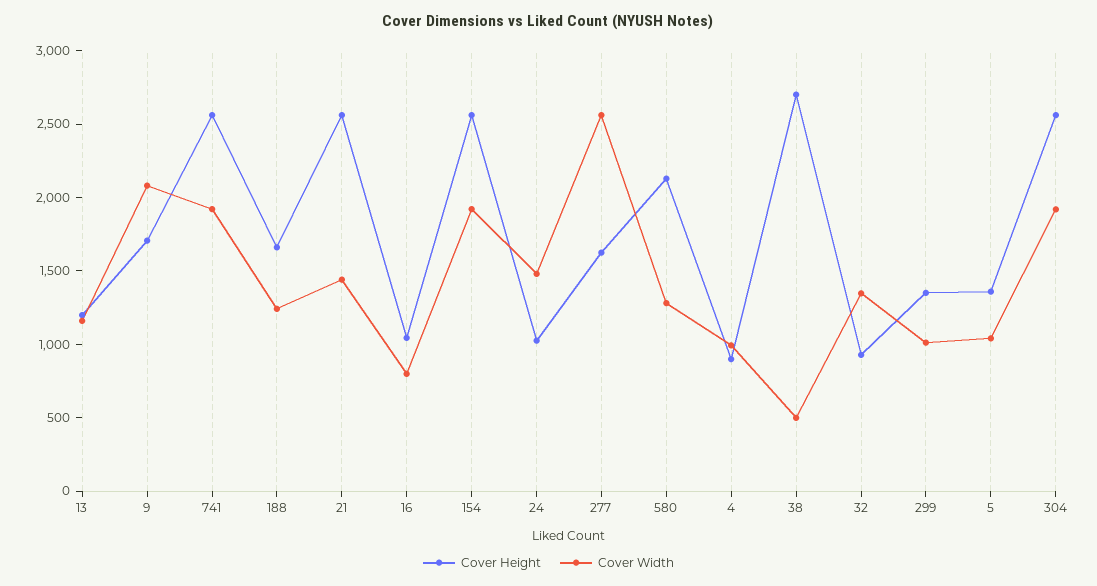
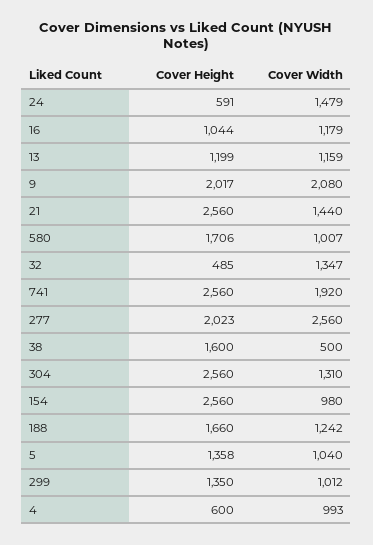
  {
    "Cover Height": {
      "13": 1199,
-     "9": 1700,
+     "9": 2017,
      "741": 2560,
      "188": 1660,
      "21": 2560,
      "16": 1044,
      "154": 2560,
-     "24": 1000,
+     "24": 591,
-     "277": 1600,
+     "277": 2023,
-     "580": 2100,
+     "580": 1706,
-     "4": 900,
+     "4": 600,
-     "38": 2700,
+     "38": 1600,
-     "32": 900,
+     "32": 485,
      "299": 1350,
      "5": 1358,
      "304": 2560
    },
    "Cover Width": {
      "13": 1159,
      "9": 2080,
      "741": 1920,
      "188": 1242,
      "21": 1440,
-     "16": 800,
+     "16": 1179,
-     "154": 1900,
+     "154": 980,
      "24": 1479,
      "277": 2560,
-     "580": 1300,
+     "580": 1007,
      "4": 993,
      "38": 500,
      "32": 1347,
      "299": 1012,
      "5": 1040,
-     "304": 1900
+     "304": 1310
    }
  }

